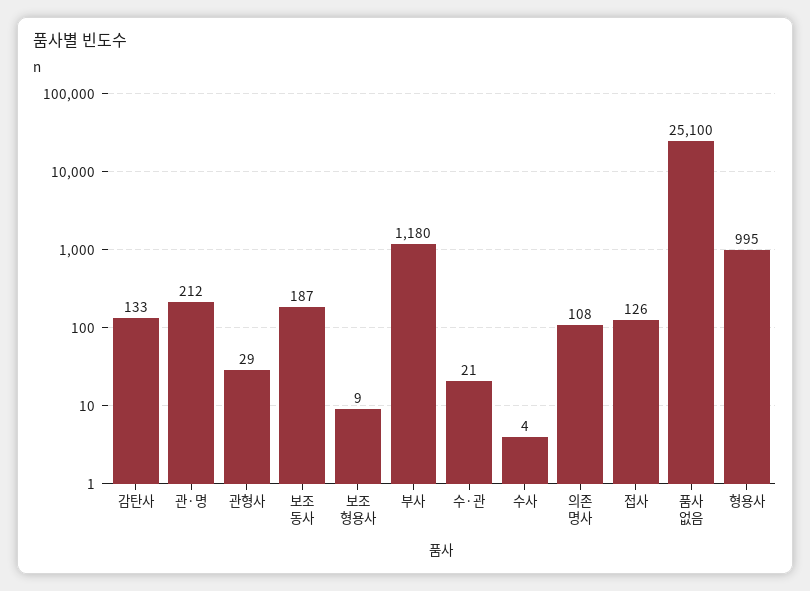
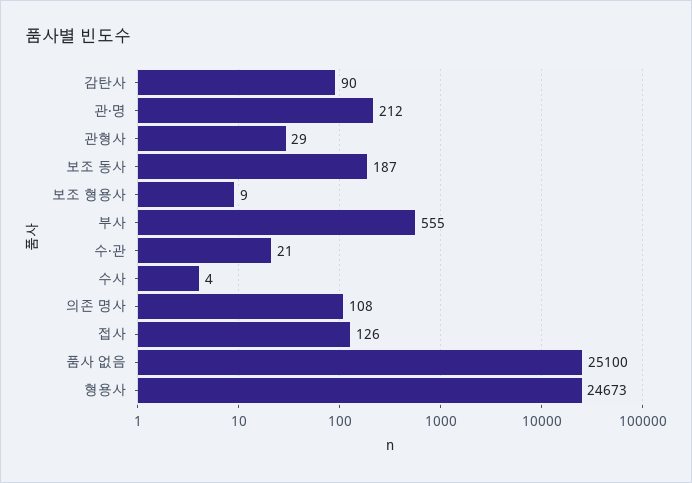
  {
-   "감탄사": 133,
+   "감탄사": 90,
    "관·명": 212,
    "관형사": 29,
    "보조 동사": 187,
    "보조 형용사": 9,
-   "부사": 1180,
+   "부사": 555,
    "수·관": 21,
    "수사": 4,
    "의존 명사": 108,
    "접사": 126,
    "품사 없음": 25100,
-   "형용사": 995
+   "형용사": 24673
  }

